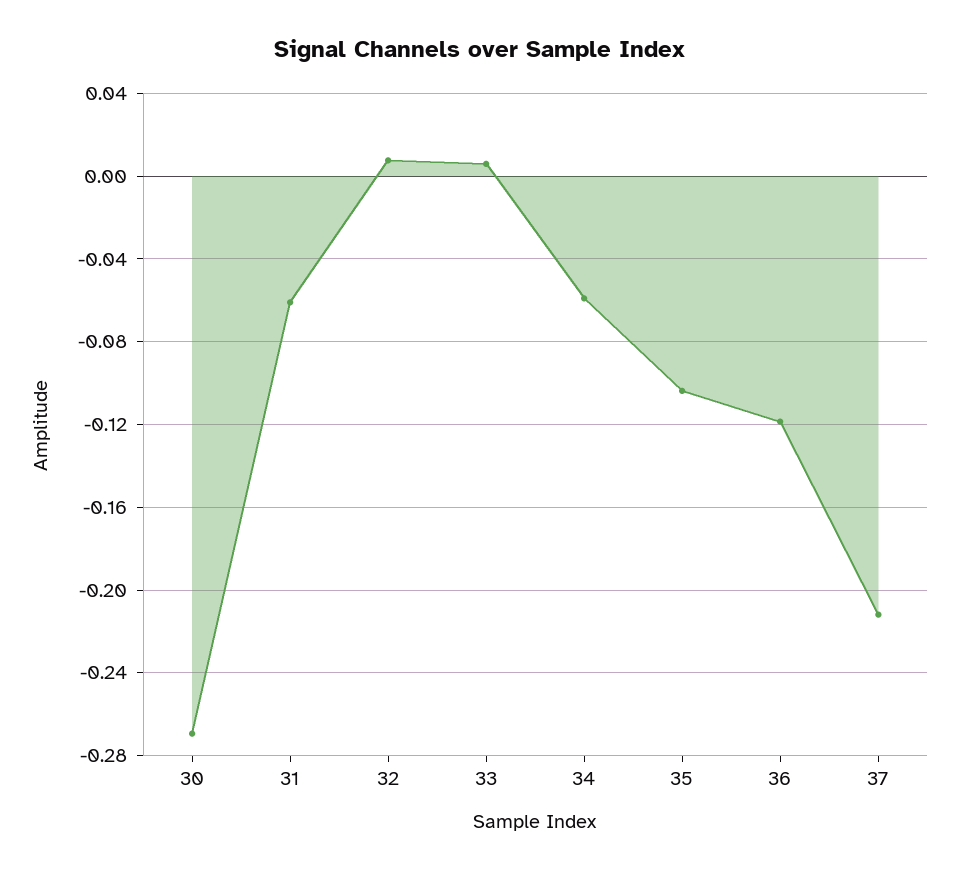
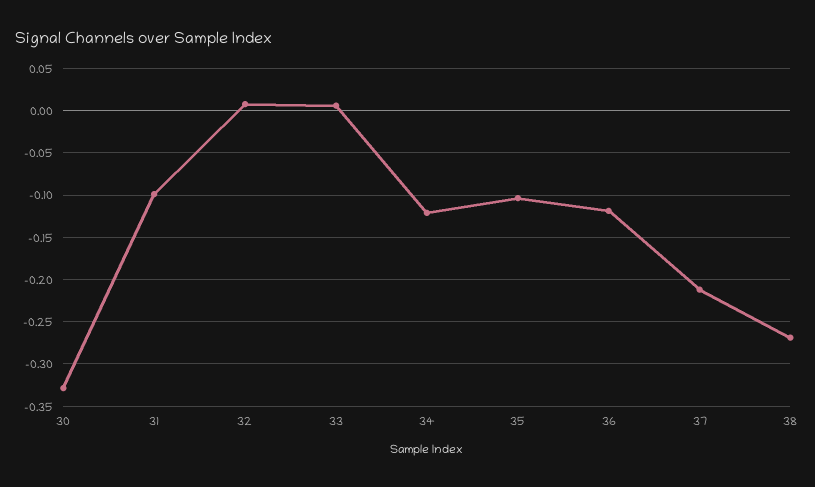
  {
-   "30": -0.27,
+   "30": -0.33,
-   "31": -0.06,
+   "31": -0.1,
    "32": 0.01,
    "33": 0.005,
-   "34": -0.06,
+   "34": -0.12,
    "35": -0.105,
    "36": -0.12,
-   "37": -0.21
+   "37": -0.21,
+   "38": -0.27
  }

